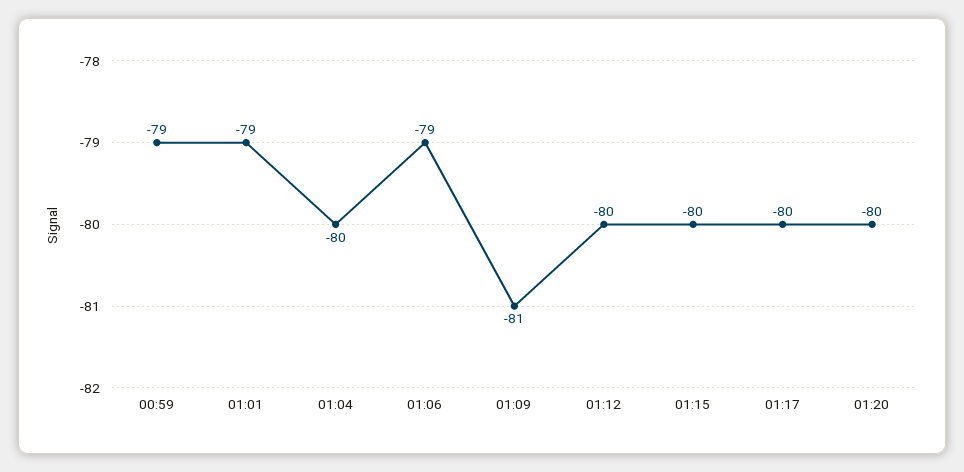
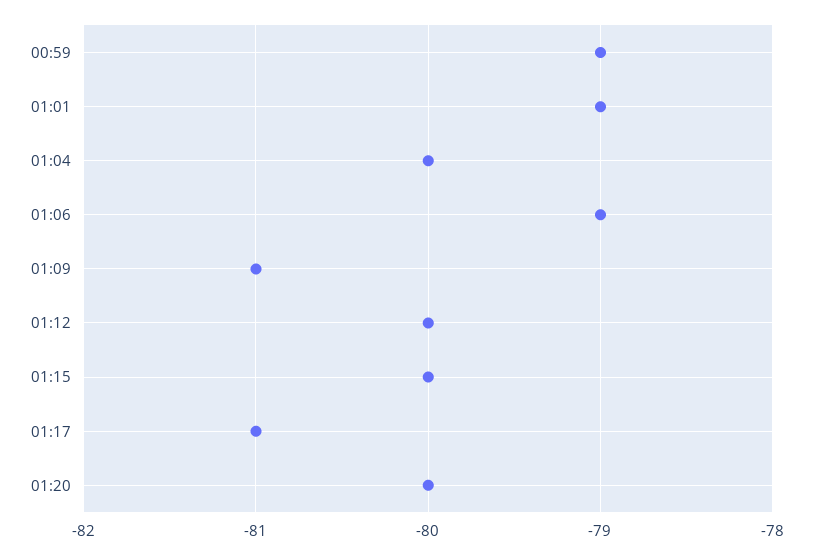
  {
    "00:59": -79,
    "01:01": -79,
    "01:04": -80,
    "01:06": -79,
    "01:09": -81,
    "01:12": -80,
    "01:15": -80,
-   "01:17": -80,
+   "01:17": -81,
    "01:20": -80
  }

